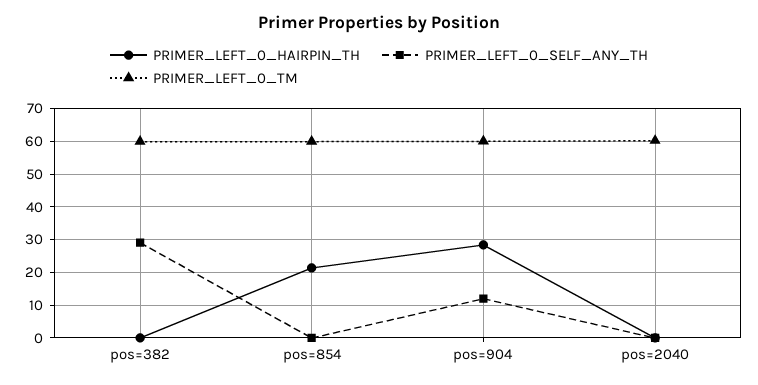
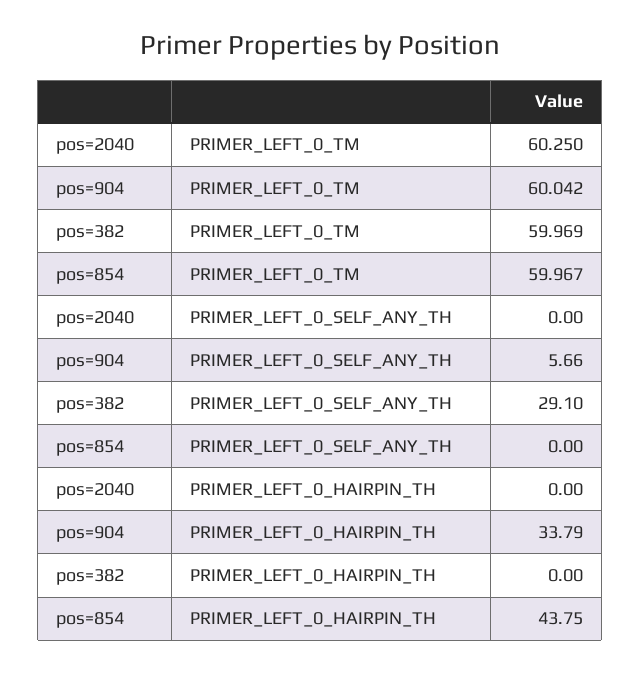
  {
    "PRIMER_LEFT_0_HAIRPIN_TH": {
      "pos=382": 0,
-     "pos=854": 22,
+     "pos=854": 43.75,
-     "pos=904": 28,
+     "pos=904": 33.79,
      "pos=2040": 0
    },
    "PRIMER_LEFT_0_SELF_ANY_TH": {
      "pos=382": 29.1,
      "pos=854": 0,
-     "pos=904": 12,
+     "pos=904": 5.66,
      "pos=2040": 0
    },
    "PRIMER_LEFT_0_TM": {
      "pos=382": 59.969,
      "pos=854": 59.967,
      "pos=904": 60.042,
      "pos=2040": 60.25
    }
  }

